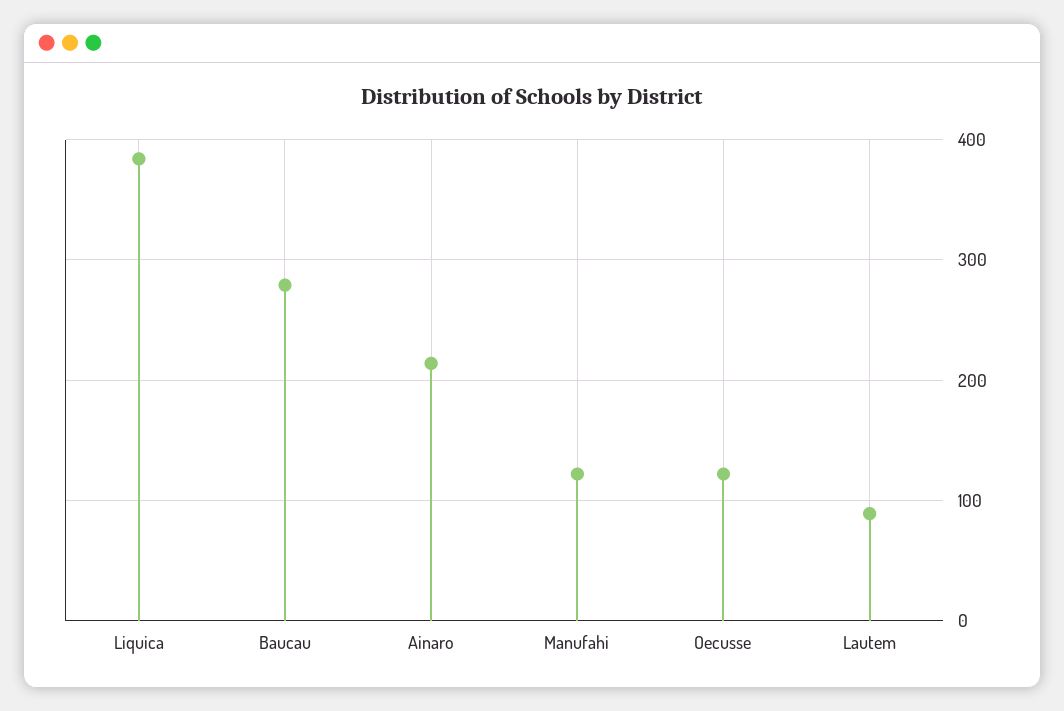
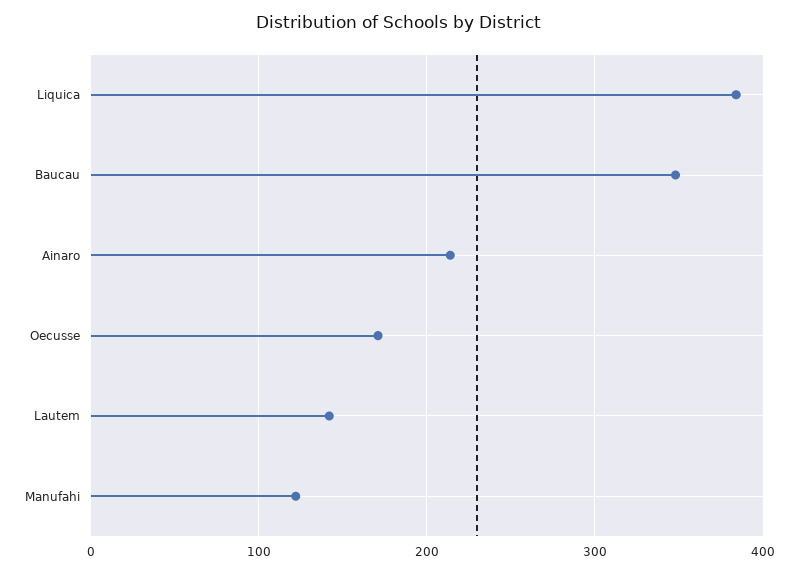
  {
    "Liquica": 380,
-   "Baucau": 280,
+   "Baucau": 350,
    "Ainaro": 210,
    "Manufahi": 120,
-   "Oecusse": 120,
+   "Oecusse": 170,
-   "Lautem": 90
+   "Lautem": 140
  }

